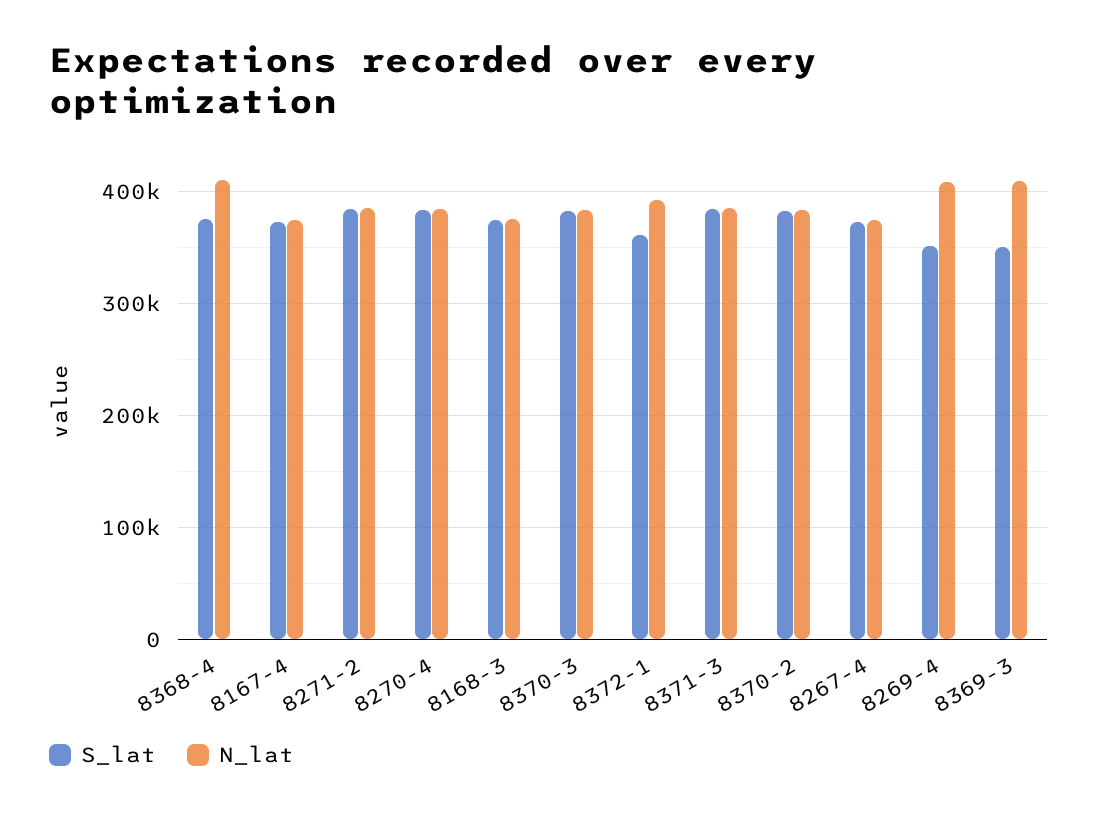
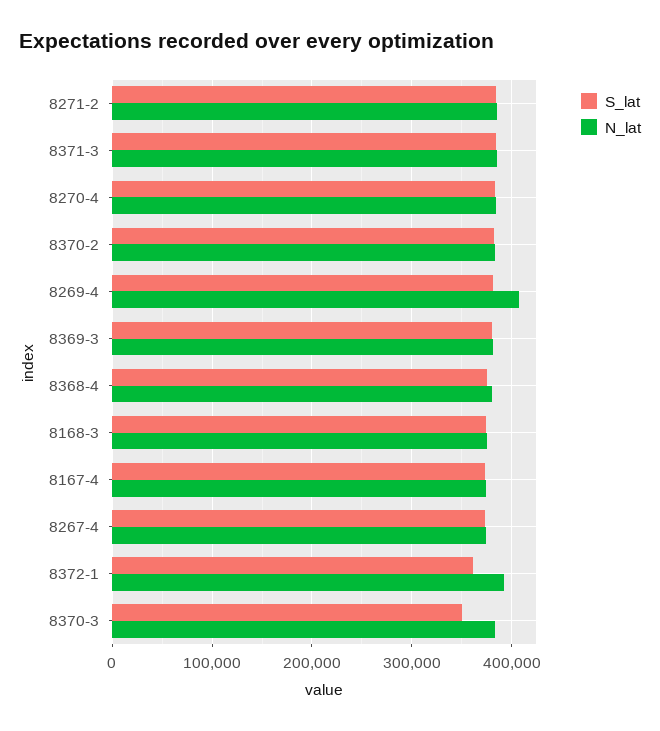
  {
    "S_lat": {
      "8368-4": 380000,
      "8167-4": 370000,
      "8271-2": 380000,
      "8270-4": 380000,
      "8168-3": 370000,
-     "8370-3": 380000,
+     "8370-3": 350000,
      "8372-1": 360000,
      "8371-3": 380000,
      "8370-2": 380000,
      "8267-4": 370000,
-     "8269-4": 350000,
+     "8269-4": 380000,
-     "8369-3": 350000
+     "8369-3": 380000
    },
    "N_lat": {
-     "8368-4": 410000,
+     "8368-4": 380000,
      "8167-4": 370000,
      "8271-2": 390000,
      "8270-4": 380000,
      "8168-3": 380000,
      "8370-3": 380000,
      "8372-1": 390000,
      "8371-3": 390000,
      "8370-2": 380000,
      "8267-4": 370000,
      "8269-4": 410000,
-     "8369-3": 410000
+     "8369-3": 380000
    }
  }

